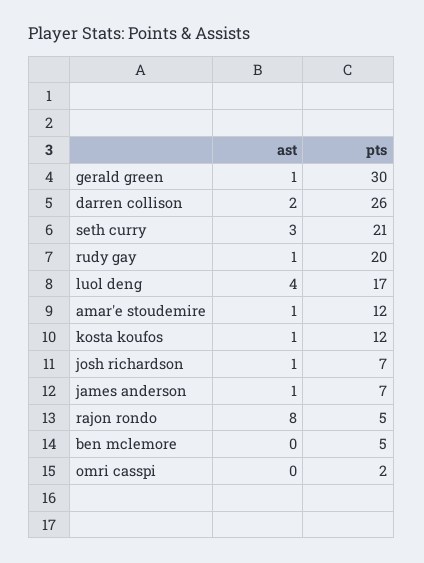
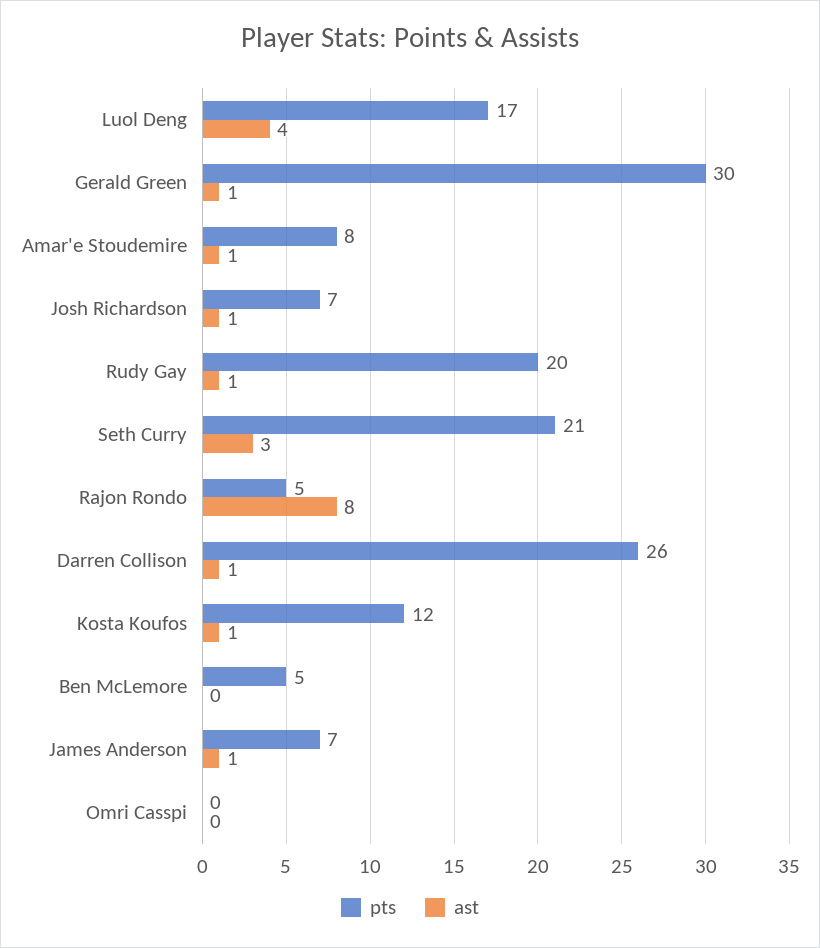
  {
    "ast": {
      "gerald green": 1,
-     "darren collison": 2,
+     "darren collison": 1,
      "seth curry": 3,
      "rudy gay": 1,
      "luol deng": 4,
      "amar'e stoudemire": 1,
      "kosta koufos": 1,
      "josh richardson": 1,
      "james anderson": 1,
      "rajon rondo": 8,
      "ben mclemore": 0,
      "omri casspi": 0
    },
    "pts": {
      "gerald green": 30,
      "darren collison": 26,
      "seth curry": 21,
      "rudy gay": 20,
      "luol deng": 17,
-     "amar'e stoudemire": 12,
+     "amar'e stoudemire": 8,
      "kosta koufos": 12,
      "josh richardson": 7,
      "james anderson": 7,
      "rajon rondo": 5,
      "ben mclemore": 5,
-     "omri casspi": 2
+     "omri casspi": 0
    }
  }

